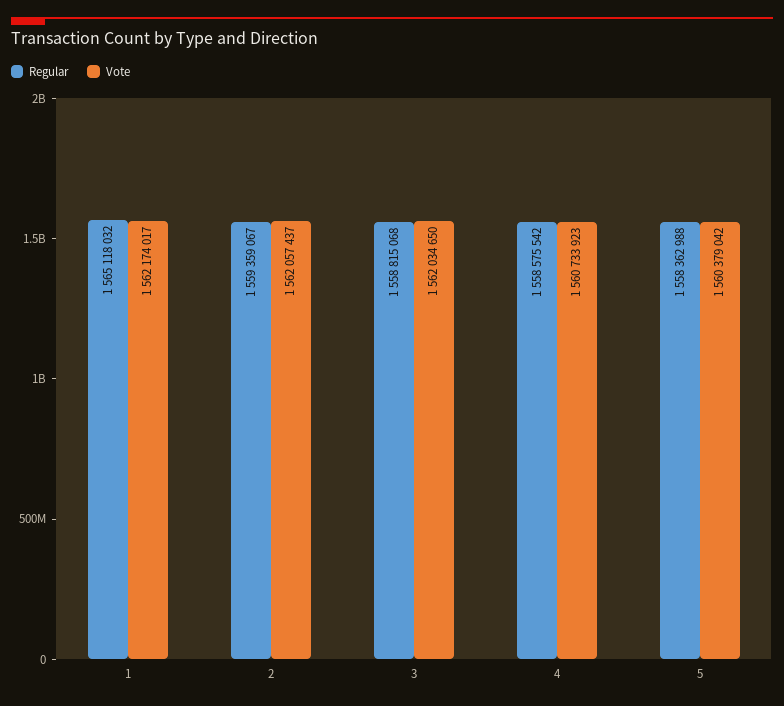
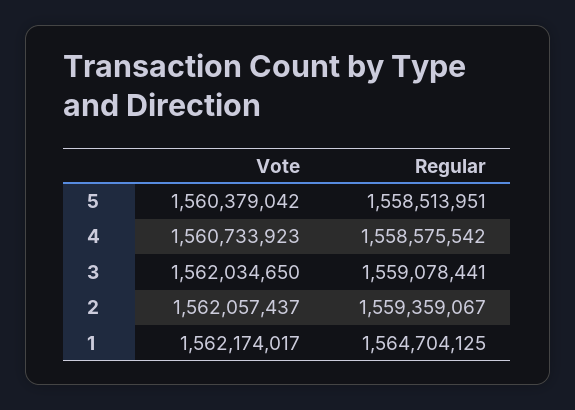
  {
    "Regular": {
-     "1": 1565118032,
+     "1": 1564704125,
      "2": 1559359067,
-     "3": 1558815068,
+     "3": 1559078441,
      "4": 1558575542,
-     "5": 1558362988
+     "5": 1558513951
    },
    "Vote": {
      "1": 1562174017,
      "2": 1562057437,
      "3": 1562034650,
      "4": 1560733923,
      "5": 1560379042
    }
  }

